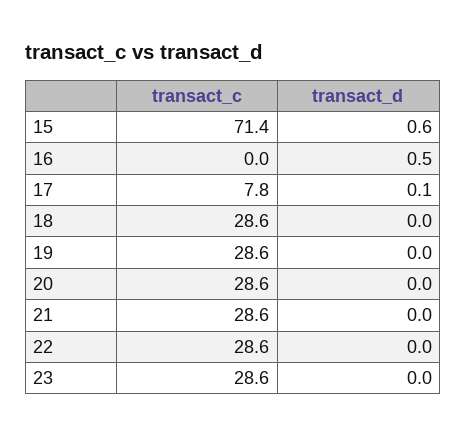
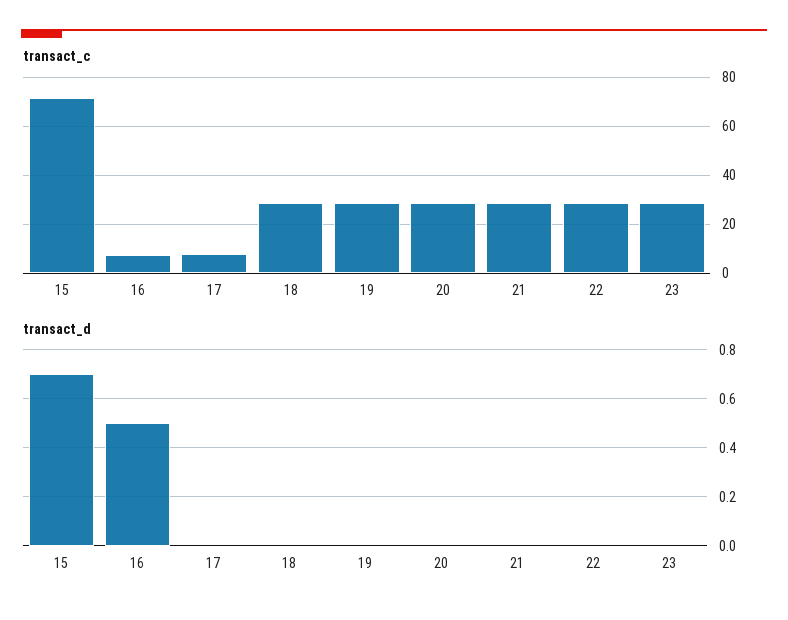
  {
    "transact_c": {
      "15": 71.4,
-     "16": 0,
+     "16": 7.5,
      "17": 7.8,
      "18": 28.6,
      "19": 28.6,
      "20": 28.6,
      "21": 28.6,
      "22": 28.6,
      "23": 28.6
    },
    "transact_d": {
-     "15": 0.6,
+     "15": 0.7,
      "16": 0.5,
-     "17": 0.1,
+     "17": 0,
      "18": 0,
      "19": 0,
      "20": 0,
      "21": 0,
      "22": 0,
      "23": 0
    }
  }

